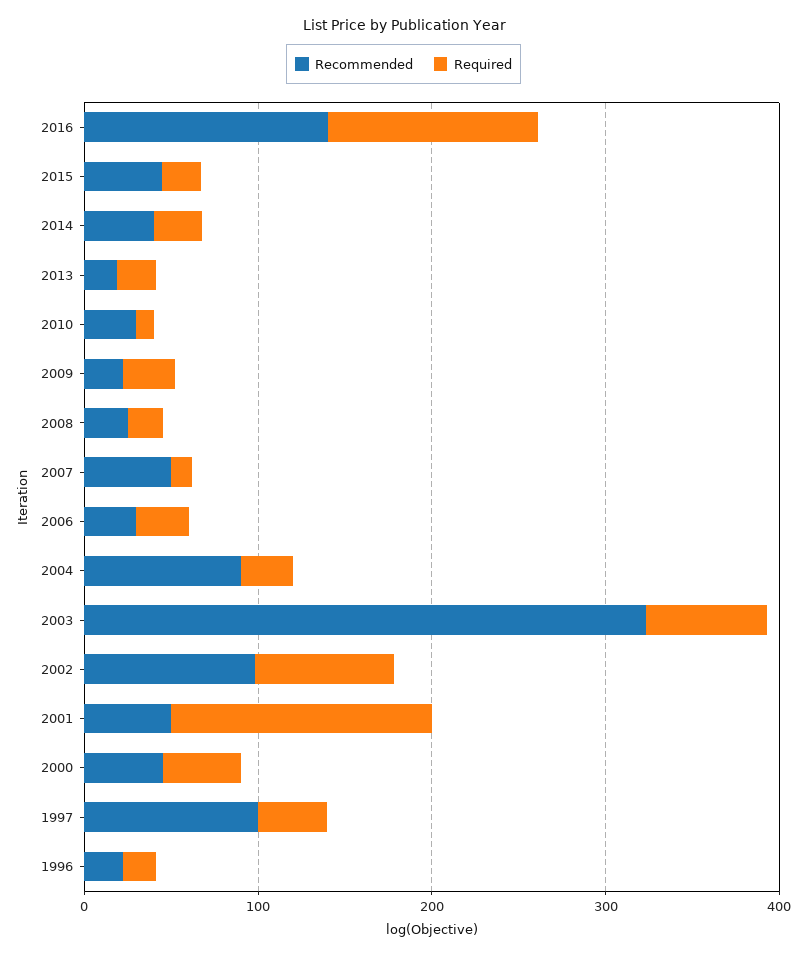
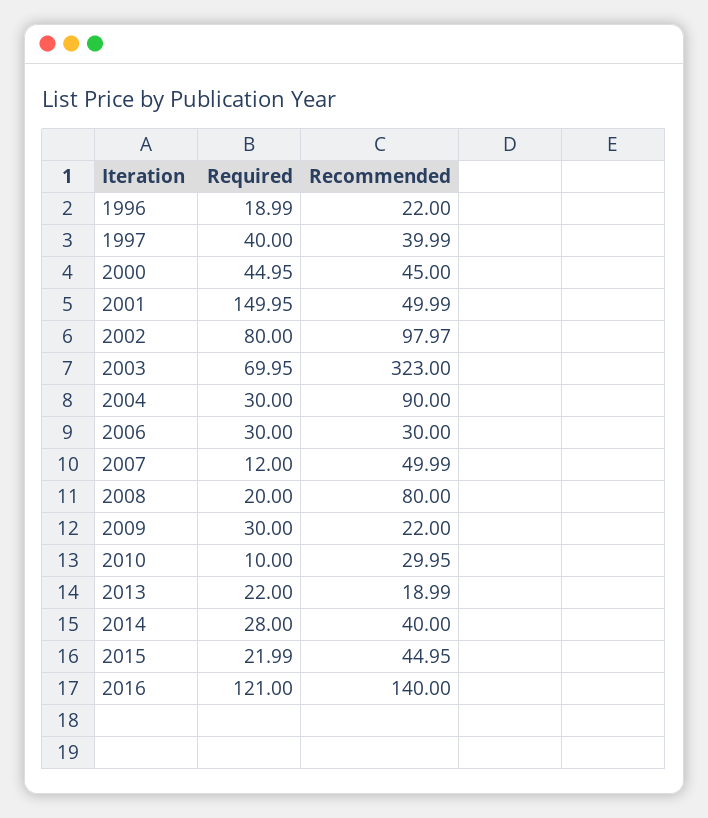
  {
    "Recommended": {
      "2016": 140,
      "2015": 44.95,
      "2014": 40,
      "2013": 18.99,
      "2010": 29.95,
      "2009": 22,
-     "2008": 20,
+     "2008": 80,
      "2007": 49.99,
      "2006": 30,
      "2004": 90,
      "2003": 323,
      "2002": 97.97,
      "2001": 49.99,
      "2000": 45,
-     "1997": 100,
+     "1997": 39.99,
      "1996": 22
    },
    "Required": {
      "2016": 121,
      "2015": 21.99,
      "2014": 28,
      "2013": 22,
      "2010": 10,
      "2009": 30,
      "2008": 20,
      "2007": 12,
      "2006": 30,
      "2004": 30,
      "2003": 69.95,
      "2002": 80,
      "2001": 149.95,
      "2000": 44.95,
      "1997": 40,
      "1996": 18.99
    }
  }

